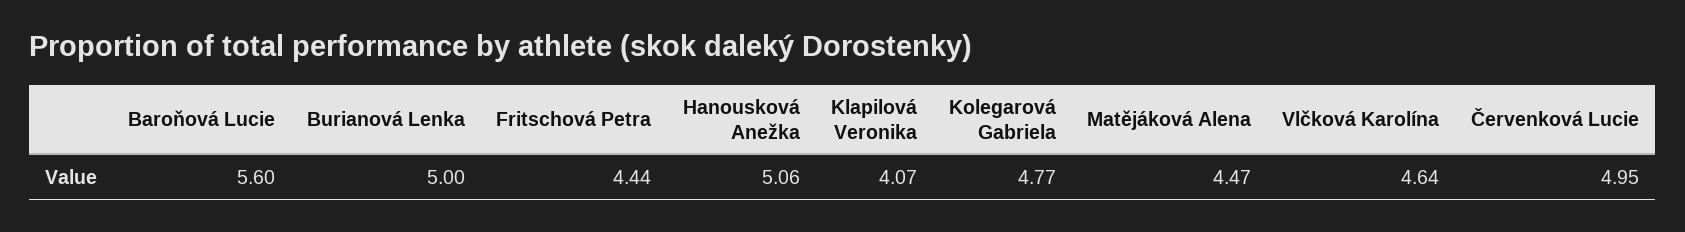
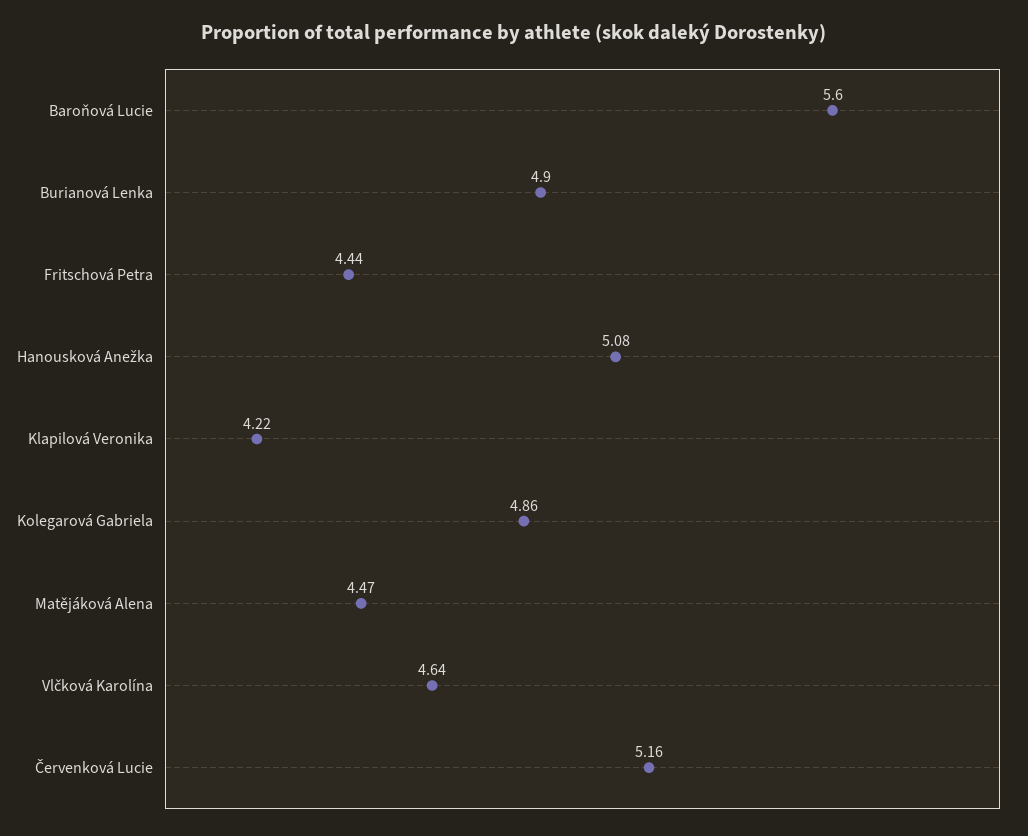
  {
    "Baroňová Lucie": 5.6,
-   "Burianová Lenka": 5,
+   "Burianová Lenka": 4.9,
    "Fritschová Petra": 4.44,
-   "Hanousková Anežka": 5.06,
+   "Hanousková Anežka": 5.08,
-   "Klapilová Veronika": 4.07,
+   "Klapilová Veronika": 4.22,
-   "Kolegarová Gabriela": 4.77,
+   "Kolegarová Gabriela": 4.86,
    "Matějáková Alena": 4.47,
    "Vlčková Karolína": 4.64,
-   "Červenková Lucie": 4.95
+   "Červenková Lucie": 5.16
  }

